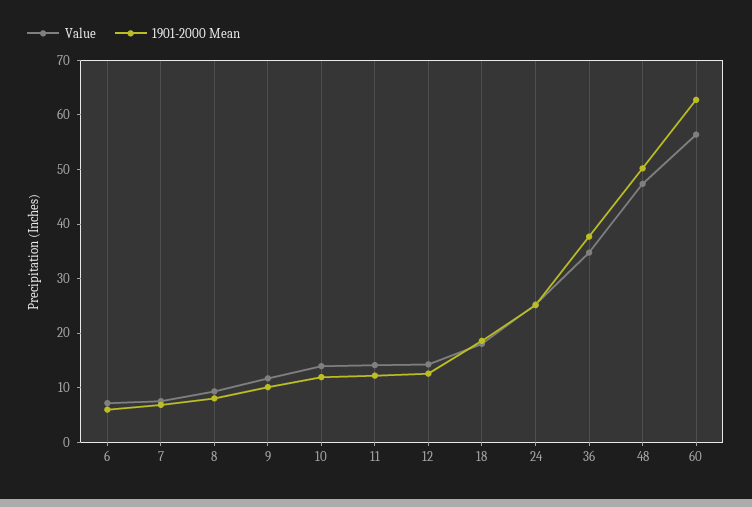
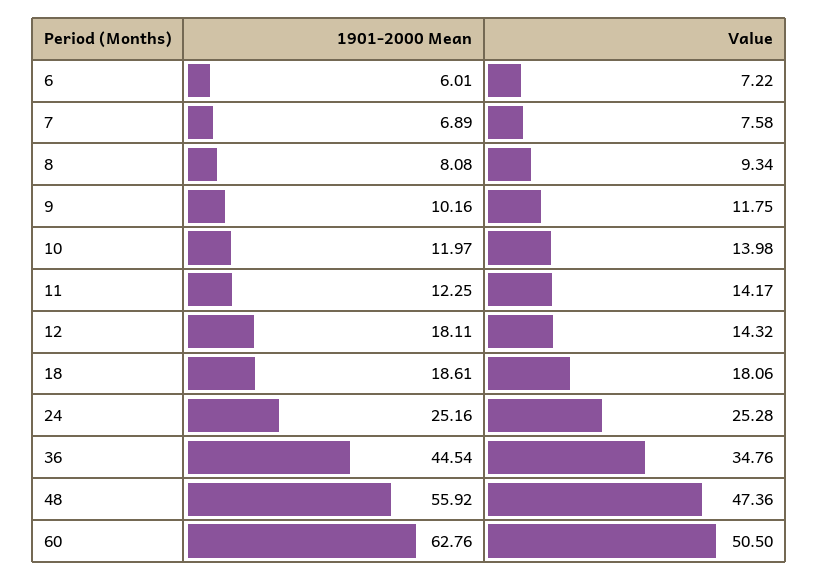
  {
    "Value": {
      "6": 7.22,
      "7": 7.58,
      "8": 9.34,
      "9": 11.75,
      "10": 13.98,
      "11": 14.17,
      "12": 14.32,
      "18": 18.06,
      "24": 25.28,
      "36": 34.76,
      "48": 47.36,
-     "60": 56
+     "60": 50.5
    },
    "1901-2000 Mean": {
      "6": 6.01,
      "7": 6.89,
      "8": 8.08,
      "9": 10.16,
      "10": 11.97,
      "11": 12.25,
-     "12": 12,
+     "12": 18.11,
      "18": 18.61,
      "24": 25.16,
-     "36": 38,
+     "36": 44.54,
-     "48": 50,
+     "48": 55.92,
      "60": 62.76
    }
  }

